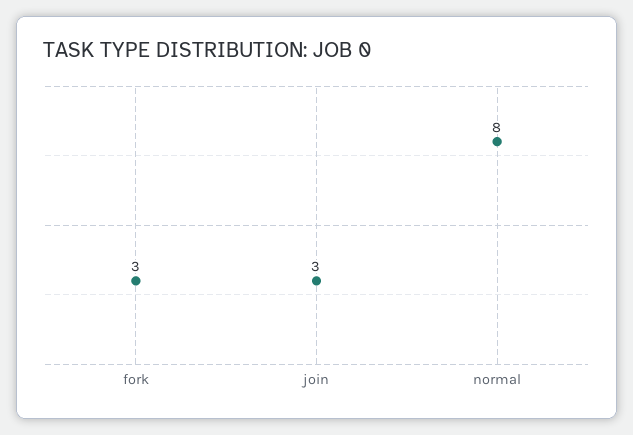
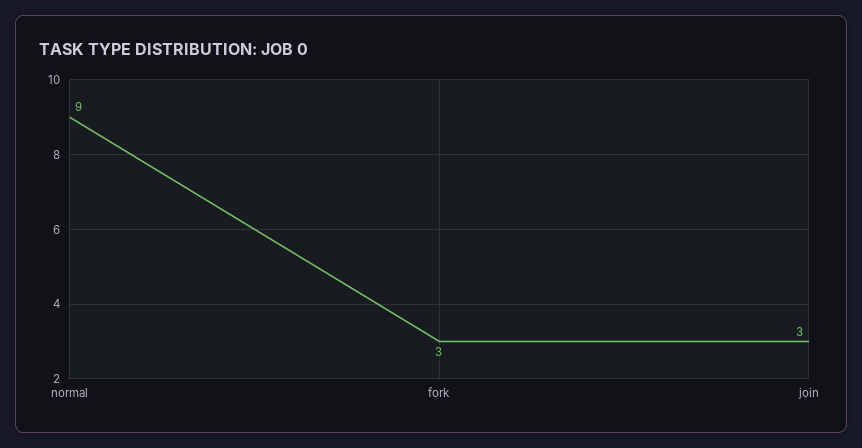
  {
    "fork": 3,
    "join": 3,
-   "normal": 8
+   "normal": 9
  }

